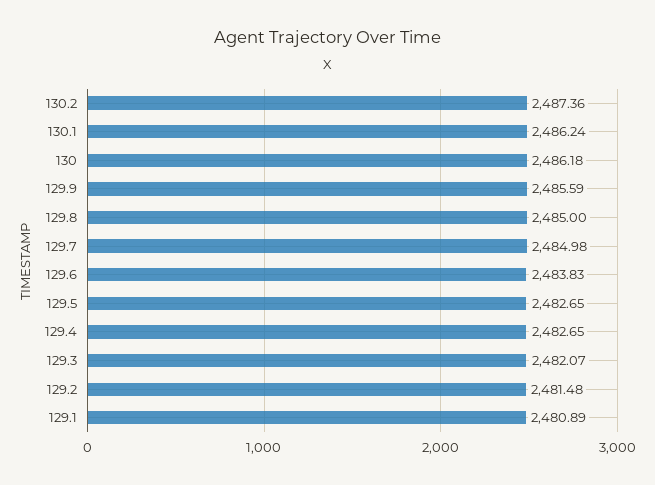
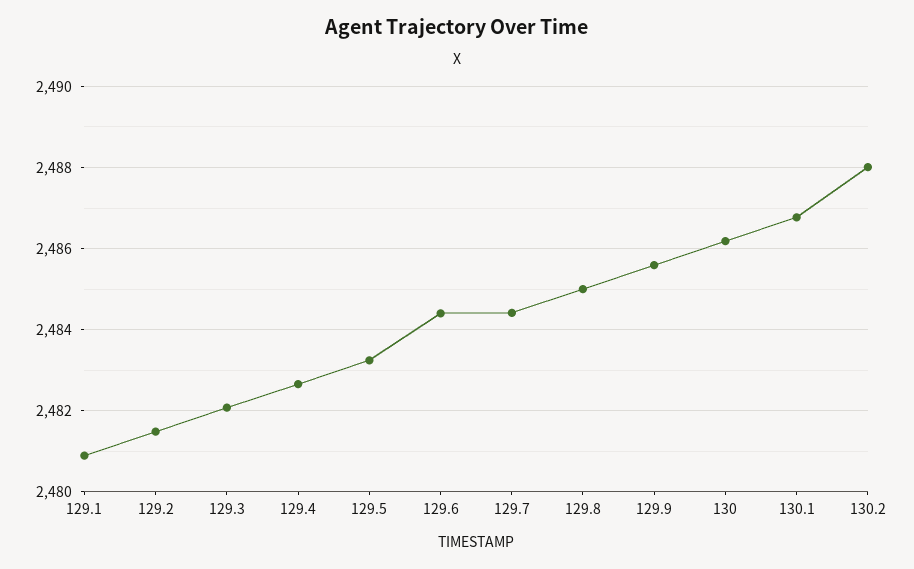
  {
-   "130.2": 2487.36,
+   "130.2": 2488,
-   "130.1": 2486.24,
+   "130.1": 2486.8,
    "130": 2486.18,
    "129.9": 2485.59,
    "129.8": 2485,
-   "129.7": 2484.98,
+   "129.7": 2484.4,
-   "129.6": 2483.83,
+   "129.6": 2484.4,
-   "129.5": 2482.65,
+   "129.5": 2483.2,
    "129.4": 2482.65,
    "129.3": 2482.07,
    "129.2": 2481.48,
    "129.1": 2480.89
  }

